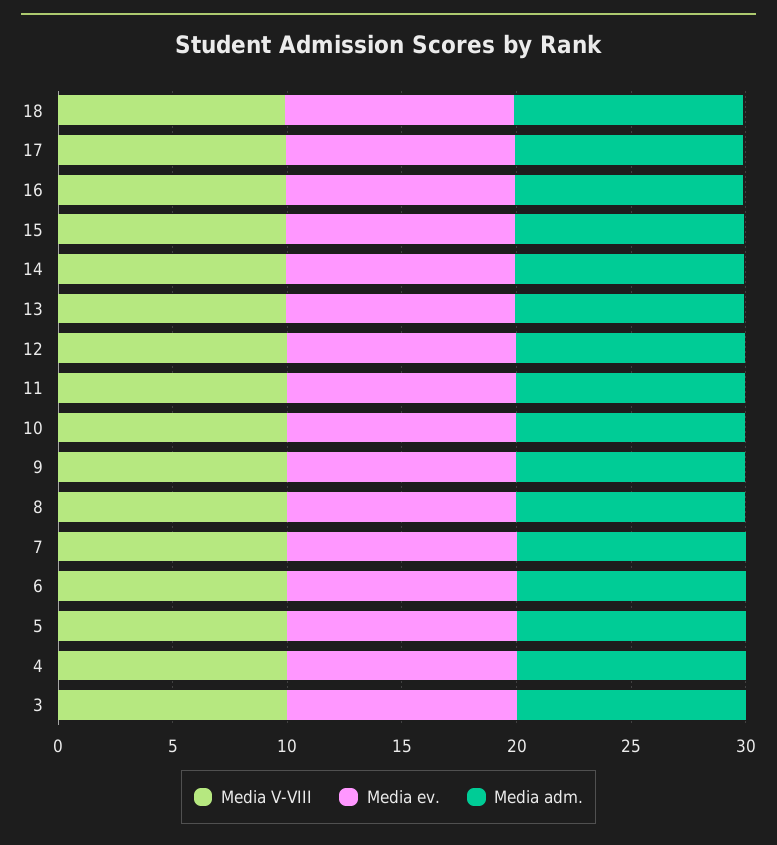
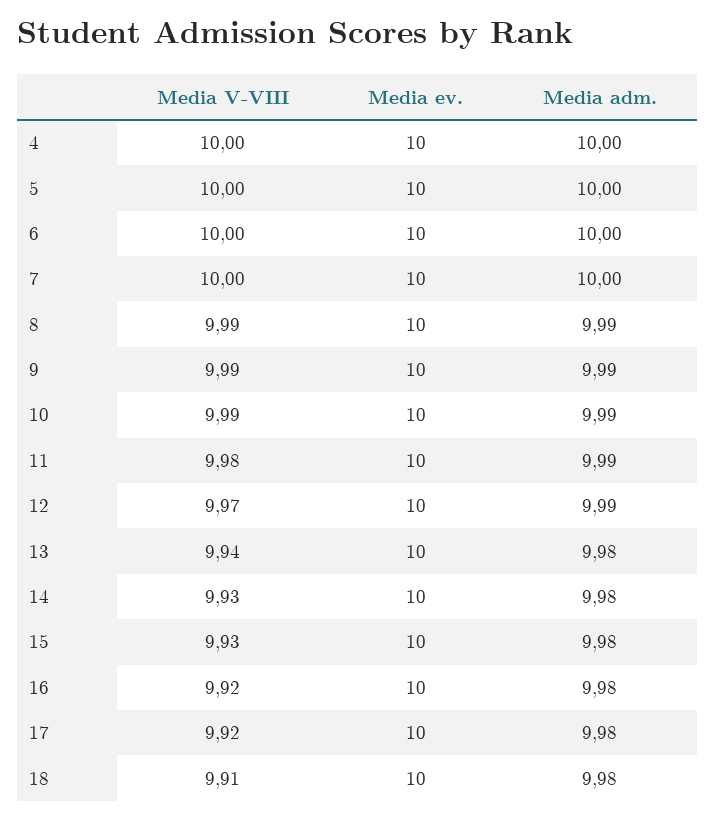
  {
    "Media V-VIII": {
      "18": 9.91,
      "17": 9.92,
      "16": 9.92,
      "15": 9.93,
      "14": 9.93,
      "13": 9.94,
      "12": 9.97,
      "11": 9.98,
      "10": 9.99,
      "9": 9.99,
      "8": 9.99,
      "7": 10,
      "6": 10,
      "5": 10,
-     "4": 10,
+     "4": 10
-     "3": 10
    },
    "Media ev.": {
      "18": 10,
      "17": 10,
      "16": 10,
      "15": 10,
      "14": 10,
      "13": 10,
      "12": 10,
      "11": 10,
      "10": 10,
      "9": 10,
      "8": 10,
      "7": 10,
      "6": 10,
      "5": 10,
-     "4": 10,
+     "4": 10
-     "3": 10
    },
    "Media adm.": {
      "18": 9.98,
      "17": 9.98,
      "16": 9.98,
      "15": 9.98,
      "14": 9.98,
      "13": 9.98,
      "12": 9.99,
      "11": 9.99,
      "10": 9.99,
      "9": 9.99,
      "8": 9.99,
      "7": 10,
      "6": 10,
      "5": 10,
-     "4": 10,
+     "4": 10
-     "3": 10
    }
  }

